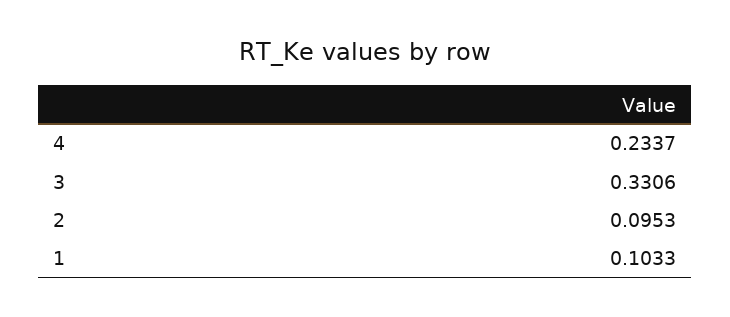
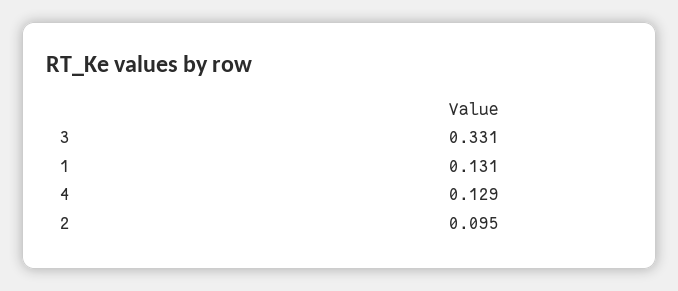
  {
-   "4": 0.2337,
+   "4": 0.129,
    "3": 0.3306,
    "2": 0.0953,
-   "1": 0.1033
+   "1": 0.131
  }

